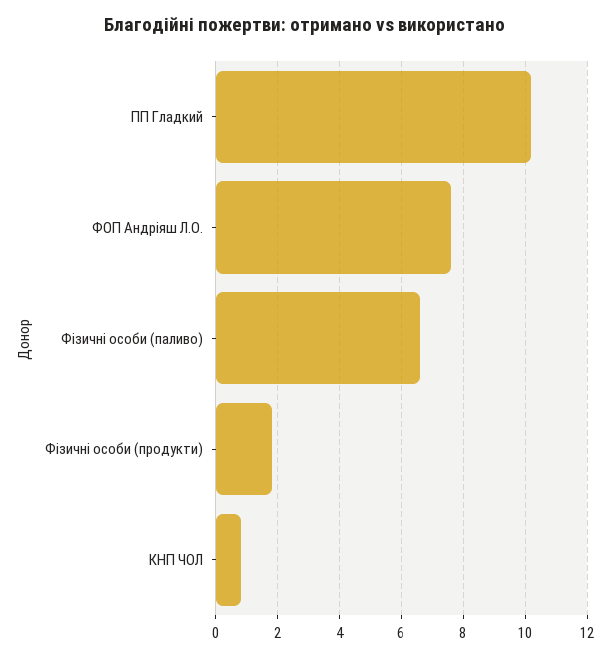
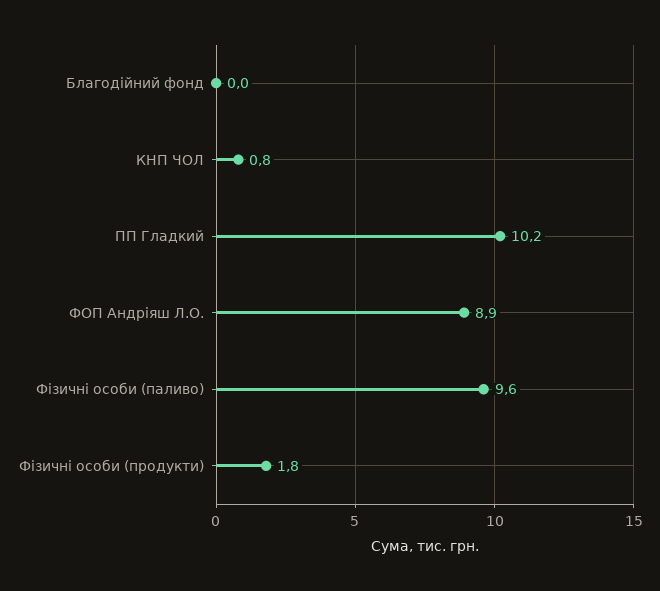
  {
    "ПП Гладкий": 10.2,
-   "ФОП Андріяш Л.О.": 7.5,
+   "ФОП Андріяш Л.О.": 8.9,
-   "Фізичні особи (паливо)": 6.5,
+   "Фізичні особи (паливо)": 9.6,
    "Фізичні особи (продукти)": 1.8,
-   "КНП ЧОЛ": 0.8
+   "КНП ЧОЛ": 0.8,
+   "Благодійний фонд": 0
  }

